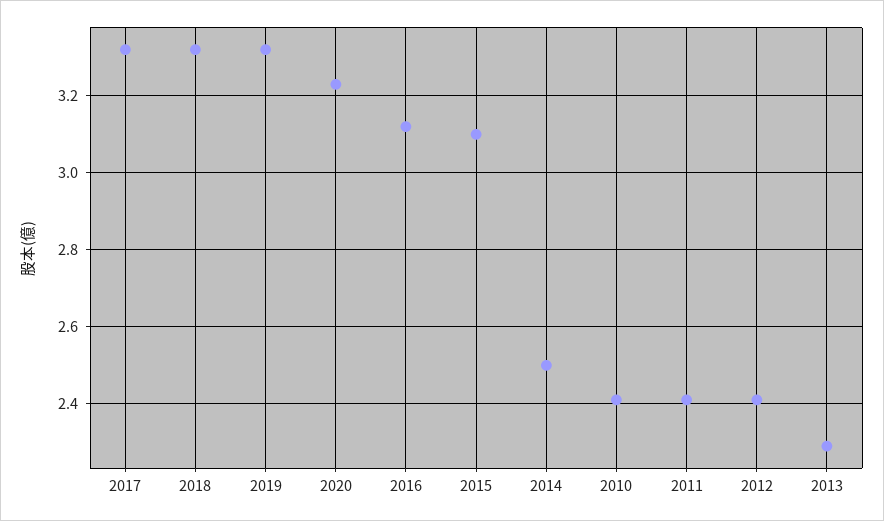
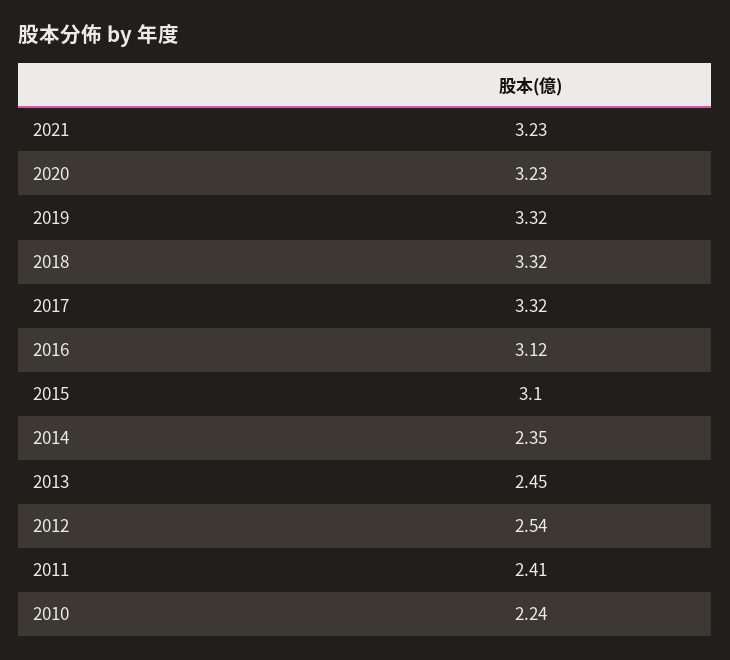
  {
    "2017": 3.32,
    "2018": 3.32,
    "2019": 3.32,
    "2020": 3.23,
    "2016": 3.12,
    "2015": 3.1,
-   "2014": 2.5,
+   "2014": 2.35,
-   "2010": 2.4,
+   "2010": 2.24,
    "2011": 2.41,
-   "2012": 2.4,
+   "2012": 2.54,
-   "2013": 2.3
+   "2013": 2.45,
+   "2021": 3.23
  }

